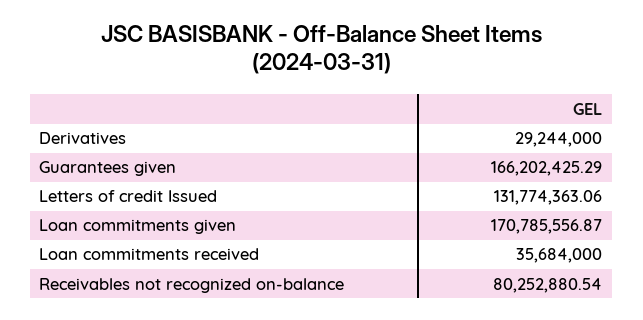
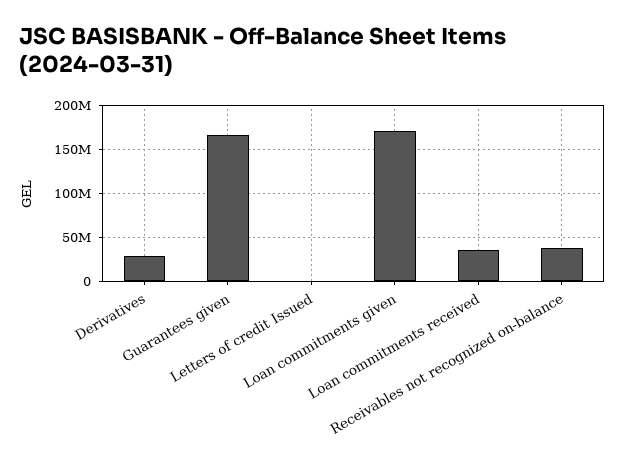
  {
    "Derivatives": 29244000,
    "Guarantees given": 166202425.29,
-   "Letters of credit Issued": 131774363.06,
+   "Letters of credit Issued": 0,
    "Loan commitments given": 170785556.87,
    "Loan commitments received": 35684000,
-   "Receivables not recognized on-balance": 80252880.54
+   "Receivables not recognized on-balance": 40000000
  }

